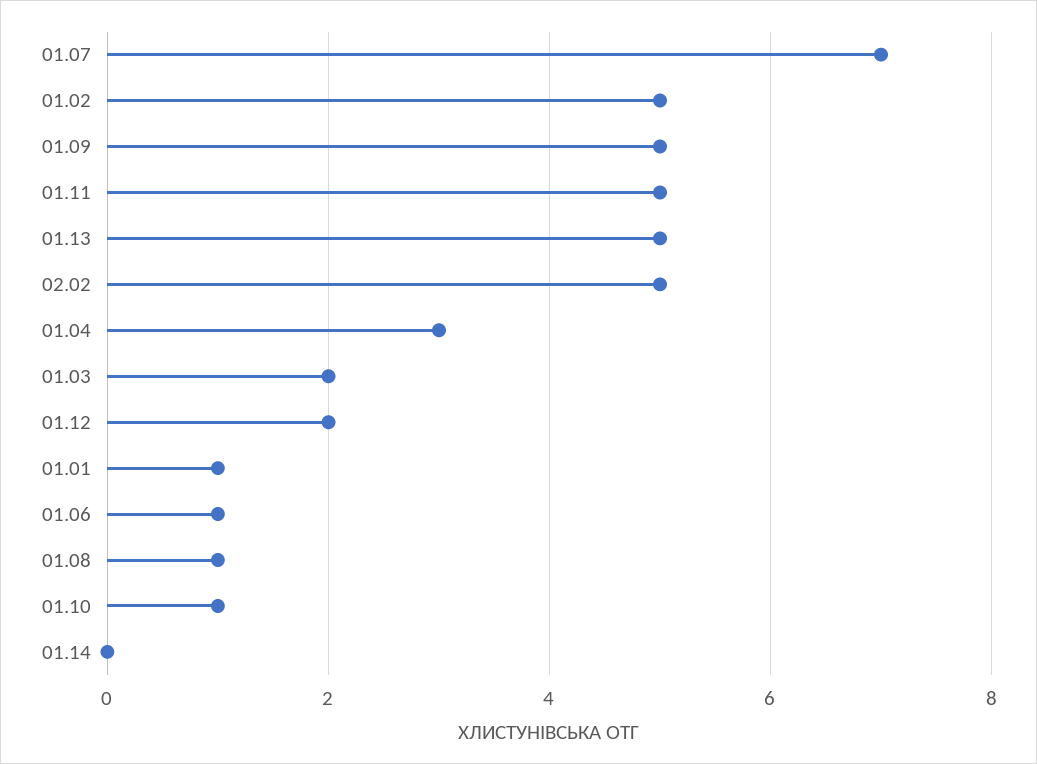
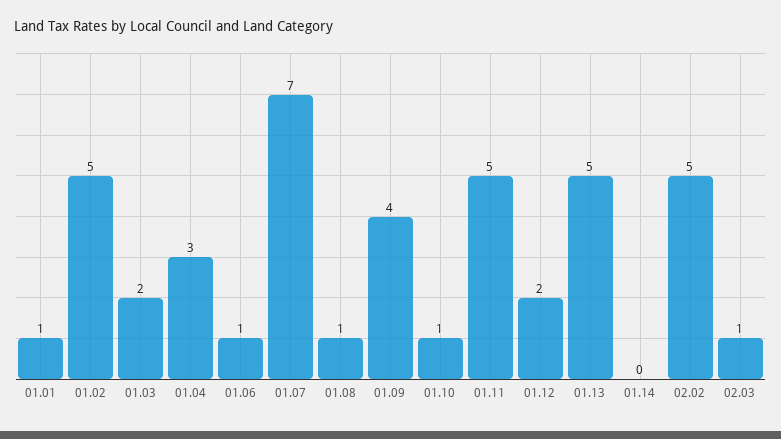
  {
    "01.07": 7,
    "01.02": 5,
-   "01.09": 5,
+   "01.09": 4,
    "01.11": 5,
    "01.13": 5,
    "02.02": 5,
    "01.04": 3,
    "01.03": 2,
    "01.12": 2,
    "01.01": 1,
    "01.06": 1,
    "01.08": 1,
    "01.10": 1,
-   "01.14": 0
+   "01.14": 0,
+   "02.03": 1
  }

